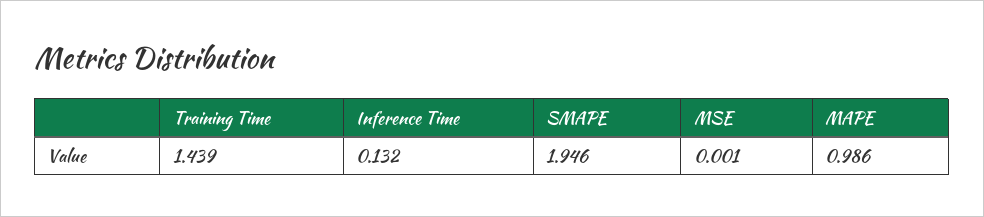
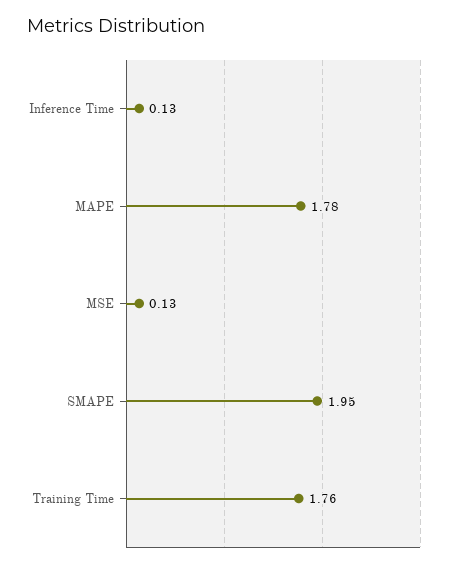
  {
-   "Training Time": 1.439,
+   "Training Time": 1.76,
    "Inference Time": 0.132,
    "SMAPE": 1.946,
-   "MSE": 0.001,
+   "MSE": 0.13,
-   "MAPE": 0.986
+   "MAPE": 1.78
  }

